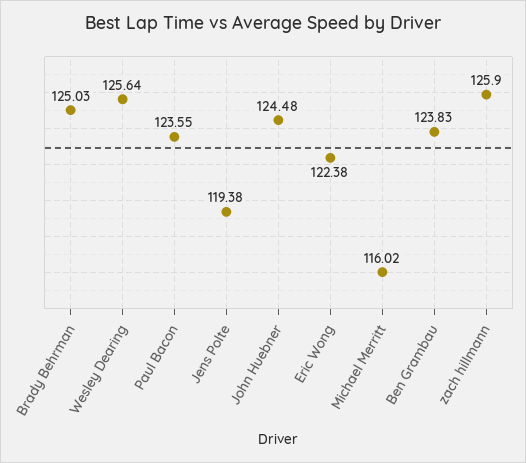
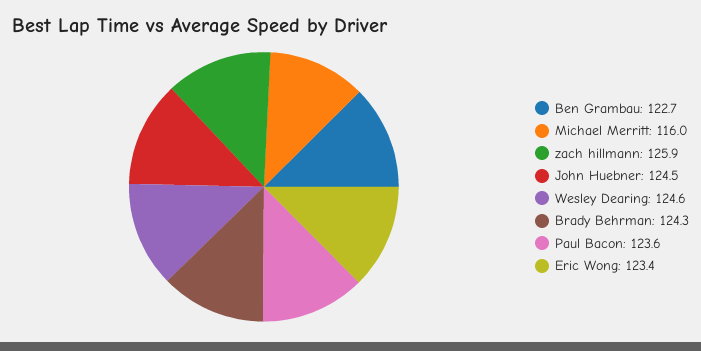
  {
-   "Brady Behrman": 125.03,
+   "Brady Behrman": 124.3,
-   "Wesley Dearing": 125.64,
+   "Wesley Dearing": 124.6,
    "Paul Bacon": 123.55,
-   "Jens Polte": 119.38,
    "John Huebner": 124.48,
-   "Eric Wong": 122.38,
+   "Eric Wong": 123.4,
    "Michael Merritt": 116.02,
-   "Ben Grambau": 123.83,
+   "Ben Grambau": 122.7,
    "zach hillmann": 125.9
  }

